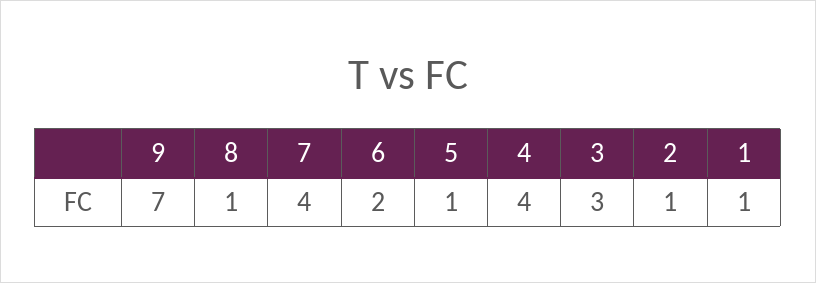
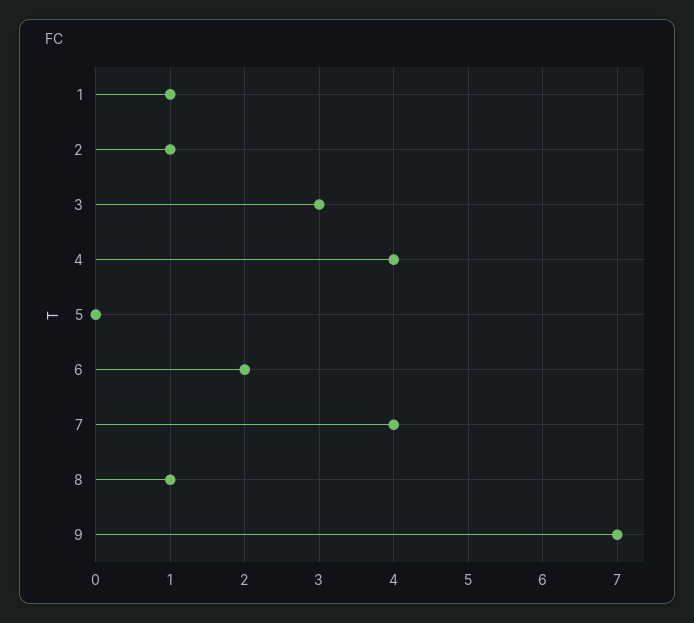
  {
    "9": 7,
    "8": 1,
    "7": 4,
    "6": 2,
-   "5": 1,
+   "5": 0,
    "4": 4,
    "3": 3,
    "2": 1,
    "1": 1
  }

